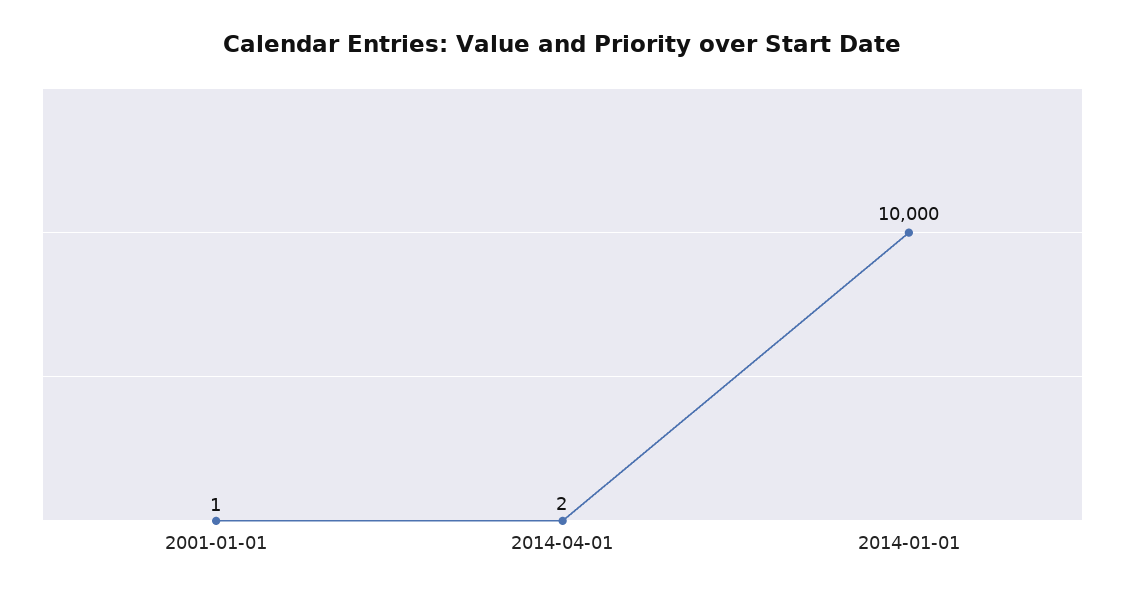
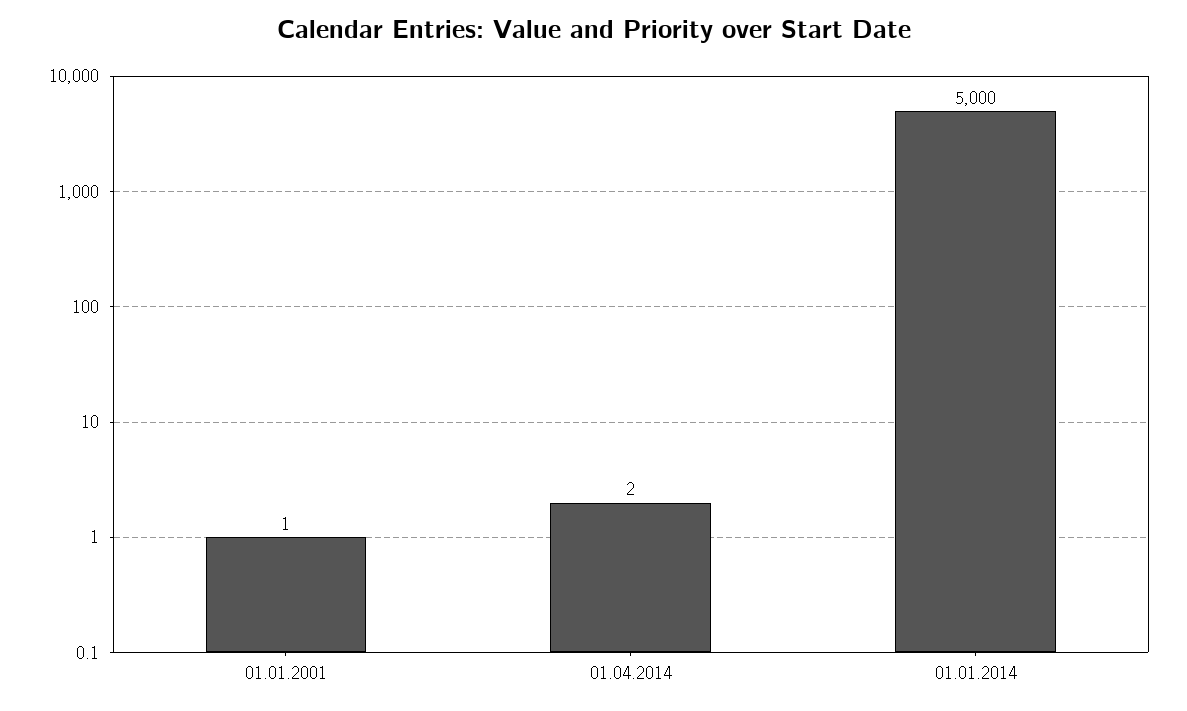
  {
    "2001-01-01": 1,
    "2014-04-01": 2,
-   "2014-01-01": 10000
+   "2014-01-01": 5000
  }

